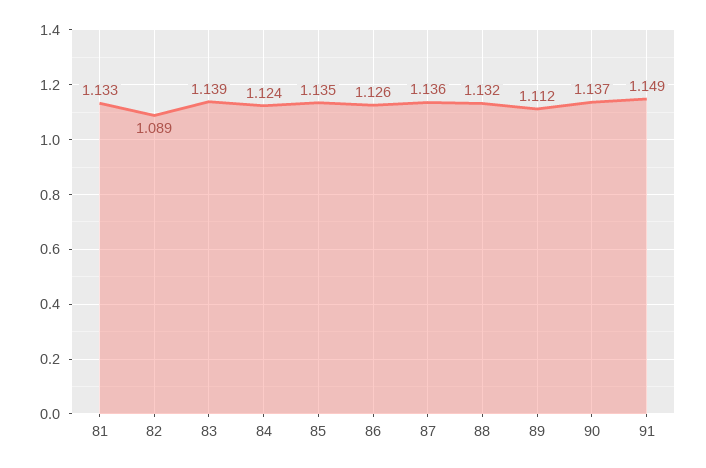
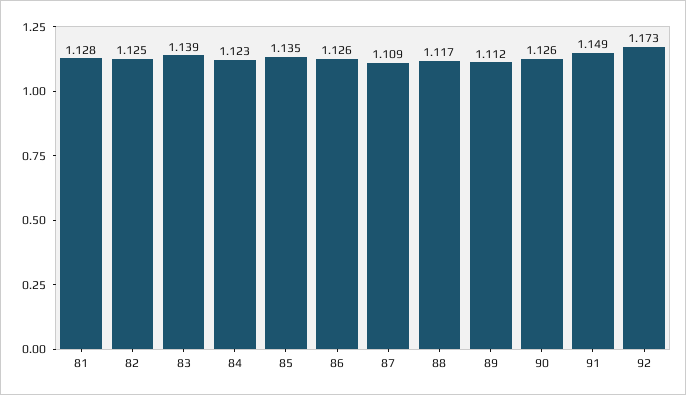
  {
-   "81": 1.133,
+   "81": 1.128,
-   "82": 1.089,
+   "82": 1.125,
    "83": 1.139,
-   "84": 1.124,
+   "84": 1.123,
    "85": 1.135,
    "86": 1.126,
-   "87": 1.136,
+   "87": 1.109,
-   "88": 1.132,
+   "88": 1.117,
    "89": 1.112,
-   "90": 1.137,
+   "90": 1.126,
-   "91": 1.149
+   "91": 1.149,
+   "92": 1.173
  }

